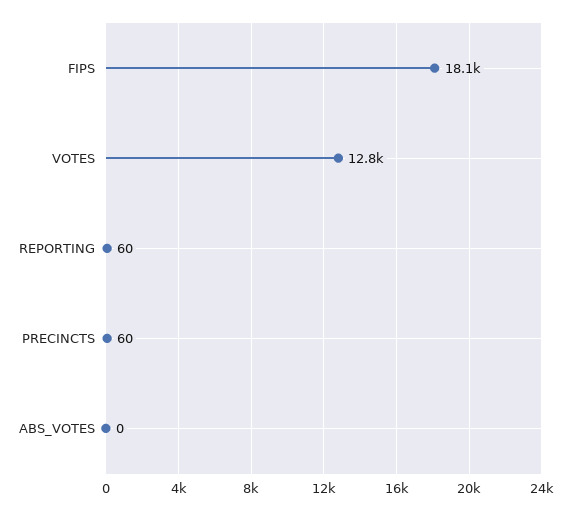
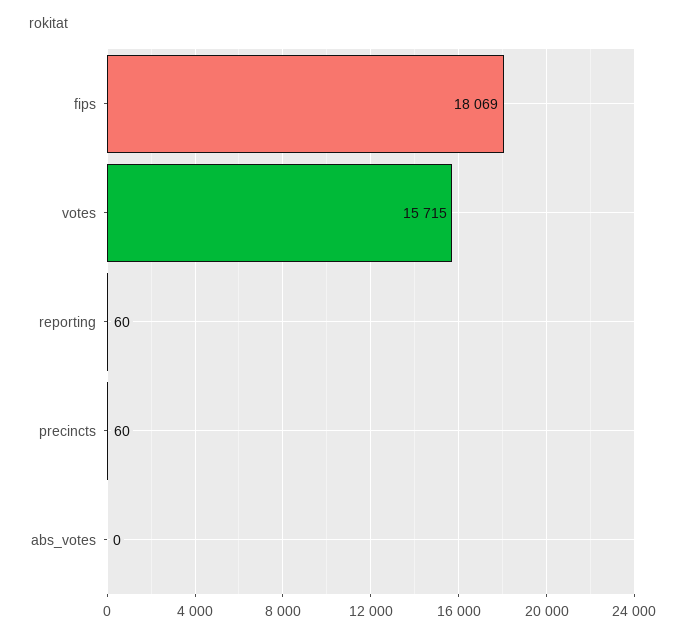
  {
    "FIPS": 18069,
-   "VOTES": 12800,
+   "VOTES": 15715,
    "REPORTING": 60,
    "PRECINCTS": 60,
    "ABS_VOTES": 0
  }

